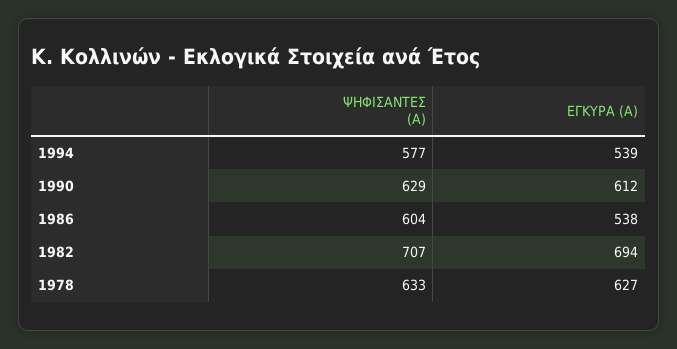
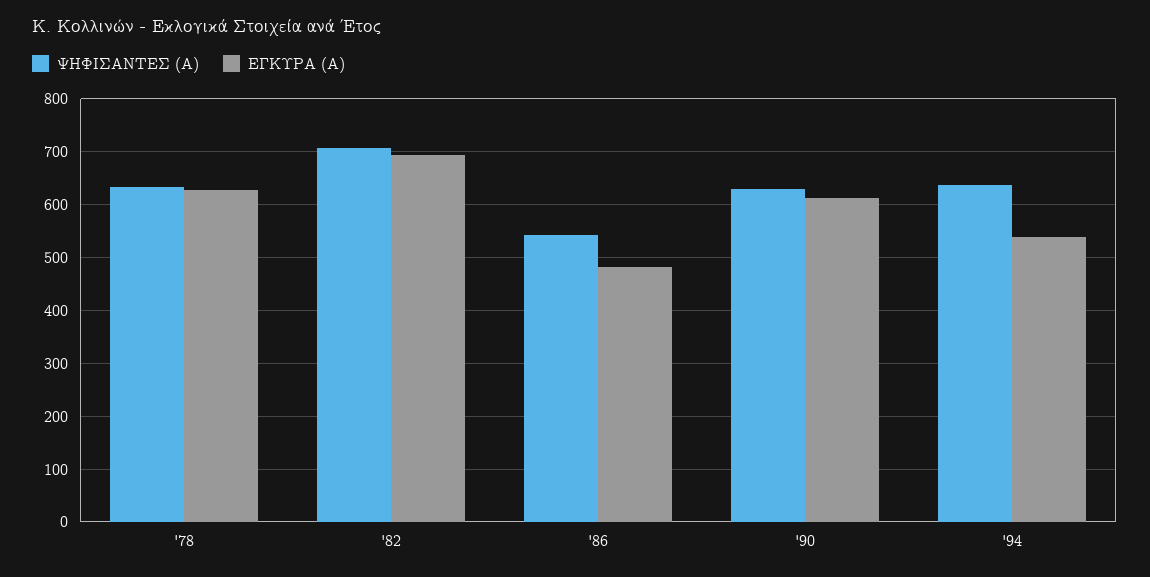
  {
    "ΨΗΦΙΣΑΝΤΕΣ (Α)": {
-     "1994": 577,
+     "1994": 640,
      "1990": 629,
-     "1986": 604,
+     "1986": 540,
      "1982": 707,
      "1978": 633
    },
    "ΕΓΚΥΡΑ (Α)": {
      "1994": 539,
      "1990": 612,
-     "1986": 538,
+     "1986": 480,
      "1982": 694,
      "1978": 627
    }
  }

